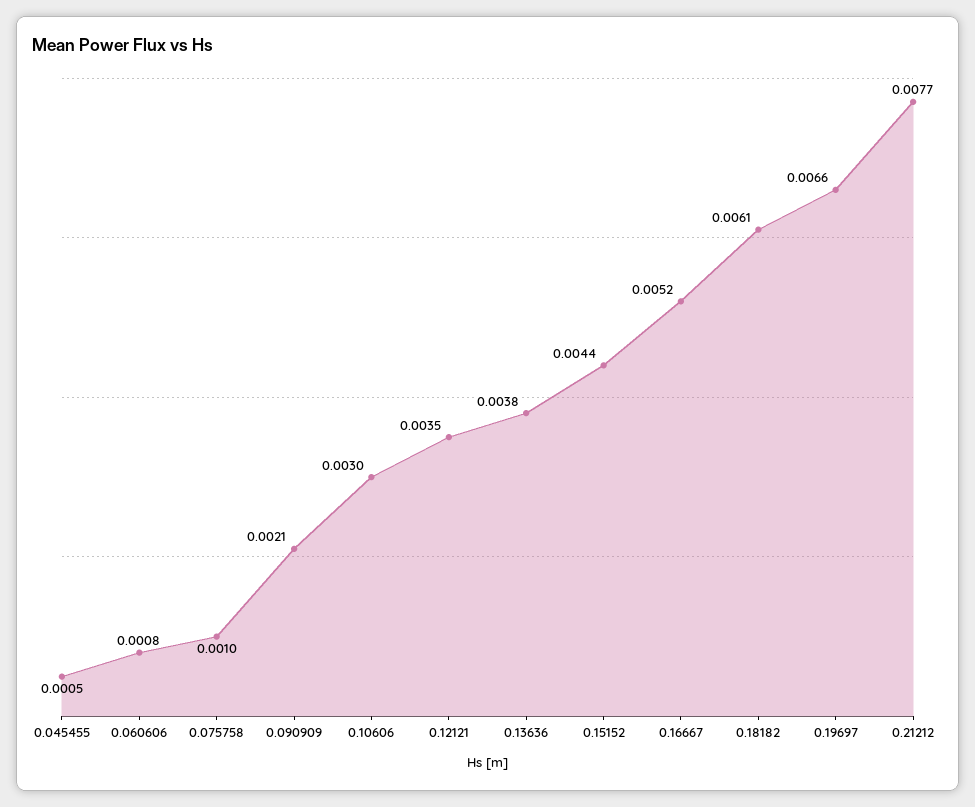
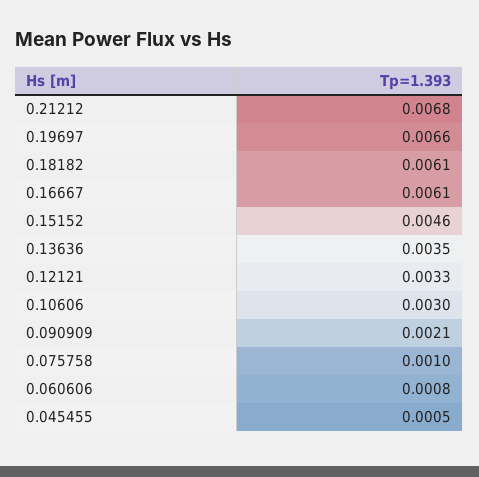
  {
    "0.045455": 0.0005,
    "0.060606": 0.0008,
    "0.075758": 0.001,
    "0.090909": 0.0021,
    "0.10606": 0.003,
-   "0.12121": 0.0035,
+   "0.12121": 0.0033,
-   "0.13636": 0.0038,
+   "0.13636": 0.0035,
-   "0.15152": 0.0044,
+   "0.15152": 0.0046,
-   "0.16667": 0.0052,
+   "0.16667": 0.0061,
    "0.18182": 0.0061,
    "0.19697": 0.0066,
-   "0.21212": 0.0077
+   "0.21212": 0.0068
  }

